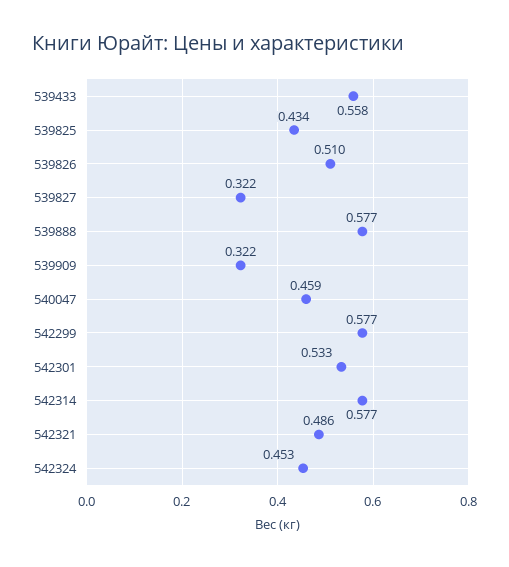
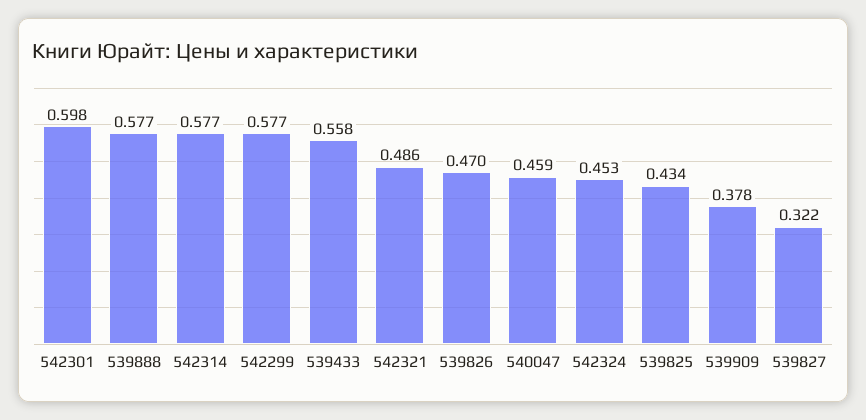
  {
    "539433": 0.558,
    "539825": 0.434,
-   "539826": 0.51,
+   "539826": 0.47,
    "539827": 0.322,
    "539888": 0.577,
-   "539909": 0.322,
+   "539909": 0.378,
    "540047": 0.459,
    "542299": 0.577,
-   "542301": 0.533,
+   "542301": 0.598,
    "542314": 0.577,
    "542321": 0.486,
    "542324": 0.453
  }

